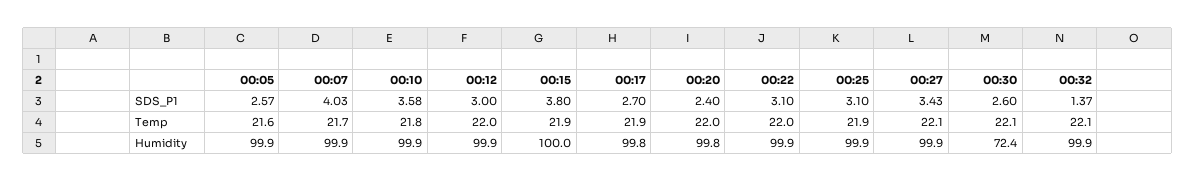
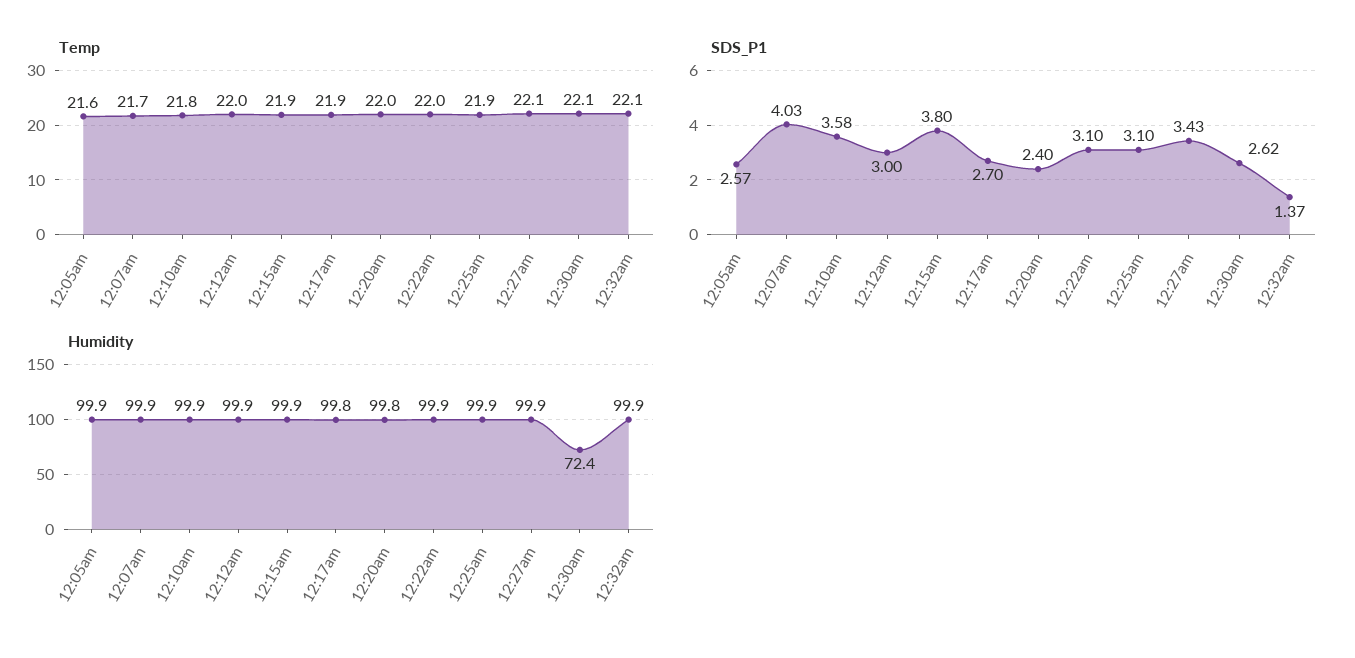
  {
    "SDS_P1": {
      "00:05": 2.57,
      "00:07": 4.03,
      "00:10": 3.58,
      "00:12": 3,
      "00:15": 3.8,
      "00:17": 2.7,
      "00:20": 2.4,
      "00:22": 3.1,
      "00:25": 3.1,
      "00:27": 3.43,
-     "00:30": 2.6,
+     "00:30": 2.62,
      "00:32": 1.37
    },
    "Temp": {
      "00:05": 21.6,
      "00:07": 21.7,
      "00:10": 21.8,
      "00:12": 22,
      "00:15": 21.9,
      "00:17": 21.9,
      "00:20": 22,
      "00:22": 22,
      "00:25": 21.9,
      "00:27": 22.1,
      "00:30": 22.1,
      "00:32": 22.1
    },
    "Humidity": {
      "00:05": 99.9,
      "00:07": 99.9,
      "00:10": 99.9,
      "00:12": 99.9,
-     "00:15": 100,
+     "00:15": 99.9,
      "00:17": 99.8,
      "00:20": 99.8,
      "00:22": 99.9,
      "00:25": 99.9,
      "00:27": 99.9,
      "00:30": 72.4,
      "00:32": 99.9
    }
  }

